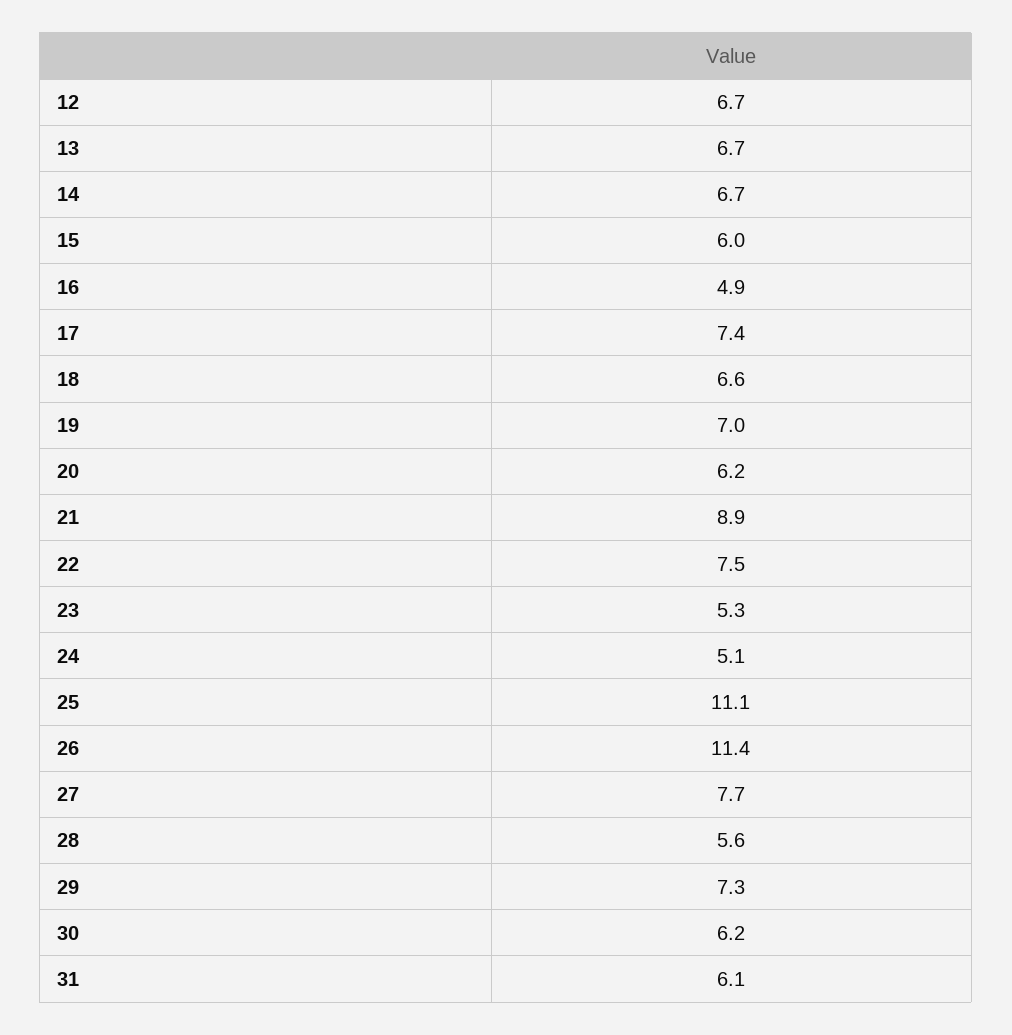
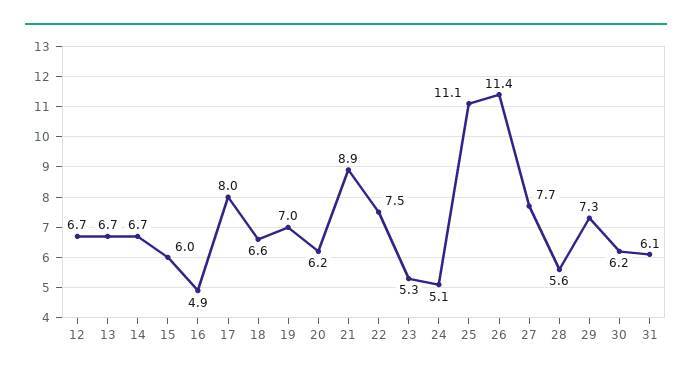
  {
    "12": 6.7,
    "13": 6.7,
    "14": 6.7,
    "15": 6,
    "16": 4.9,
-   "17": 7.4,
+   "17": 8,
    "18": 6.6,
    "19": 7,
    "20": 6.2,
    "21": 8.9,
    "22": 7.5,
    "23": 5.3,
    "24": 5.1,
    "25": 11.1,
    "26": 11.4,
    "27": 7.7,
    "28": 5.6,
    "29": 7.3,
    "30": 6.2,
    "31": 6.1
  }

